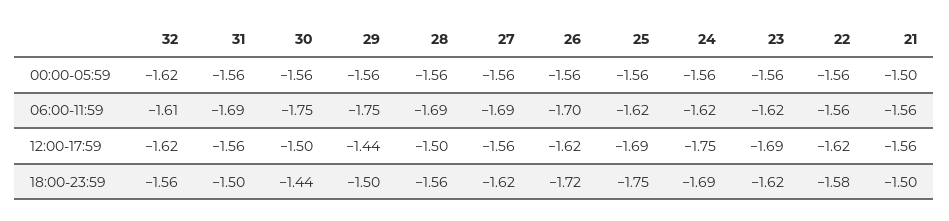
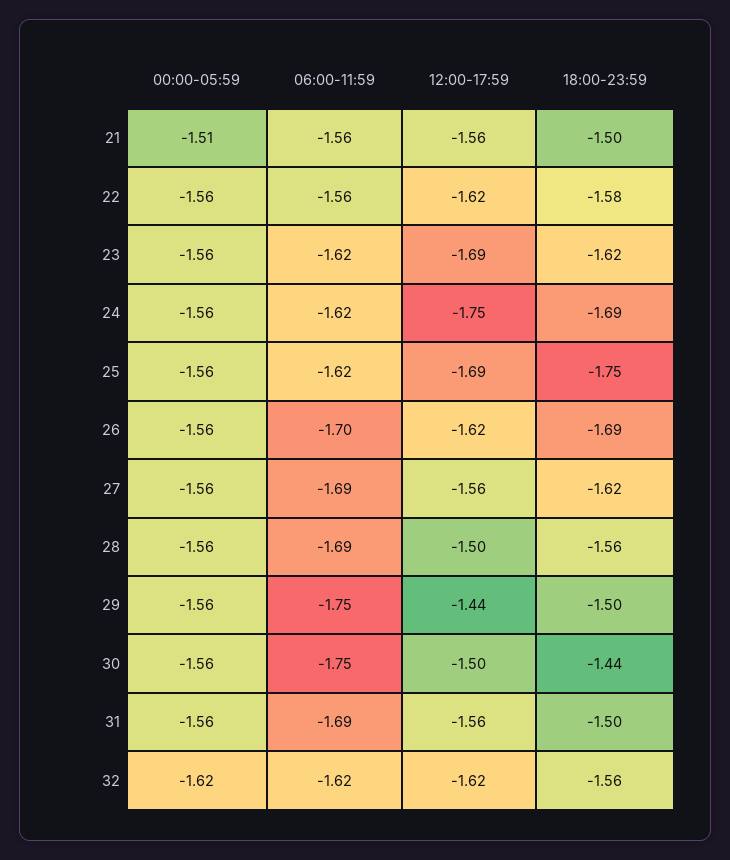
  {
    "32": {
      "00:00-05:59": -1.62,
-     "06:00-11:59": -1.61,
+     "06:00-11:59": -1.62,
      "12:00-17:59": -1.62,
      "18:00-23:59": -1.56
    },
    "31": {
      "00:00-05:59": -1.56,
      "06:00-11:59": -1.69,
      "12:00-17:59": -1.56,
      "18:00-23:59": -1.5
    },
    "30": {
      "00:00-05:59": -1.56,
      "06:00-11:59": -1.75,
      "12:00-17:59": -1.5,
      "18:00-23:59": -1.44
    },
    "29": {
      "00:00-05:59": -1.56,
      "06:00-11:59": -1.75,
      "12:00-17:59": -1.44,
      "18:00-23:59": -1.5
    },
    "28": {
      "00:00-05:59": -1.56,
      "06:00-11:59": -1.69,
      "12:00-17:59": -1.5,
      "18:00-23:59": -1.56
    },
    "27": {
      "00:00-05:59": -1.56,
      "06:00-11:59": -1.69,
      "12:00-17:59": -1.56,
      "18:00-23:59": -1.62
    },
    "26": {
      "00:00-05:59": -1.56,
      "06:00-11:59": -1.7,
      "12:00-17:59": -1.62,
-     "18:00-23:59": -1.72
+     "18:00-23:59": -1.69
    },
    "25": {
      "00:00-05:59": -1.56,
      "06:00-11:59": -1.62,
      "12:00-17:59": -1.69,
      "18:00-23:59": -1.75
    },
    "24": {
      "00:00-05:59": -1.56,
      "06:00-11:59": -1.62,
      "12:00-17:59": -1.75,
      "18:00-23:59": -1.69
    },
    "23": {
      "00:00-05:59": -1.56,
      "06:00-11:59": -1.62,
      "12:00-17:59": -1.69,
      "18:00-23:59": -1.62
    },
    "22": {
      "00:00-05:59": -1.56,
      "06:00-11:59": -1.56,
      "12:00-17:59": -1.62,
      "18:00-23:59": -1.58
    },
    "21": {
-     "00:00-05:59": -1.5,
+     "00:00-05:59": -1.51,
      "06:00-11:59": -1.56,
      "12:00-17:59": -1.56,
      "18:00-23:59": -1.5
    }
  }

